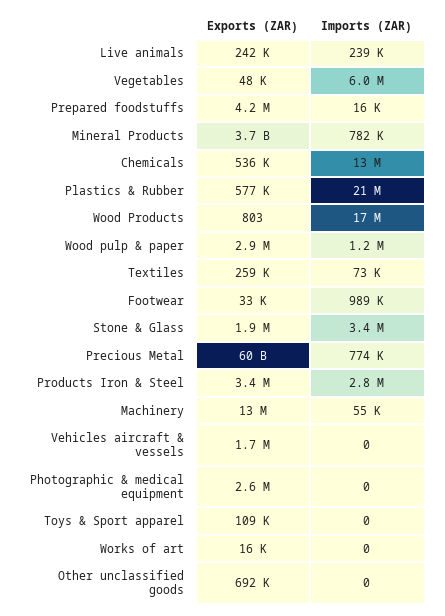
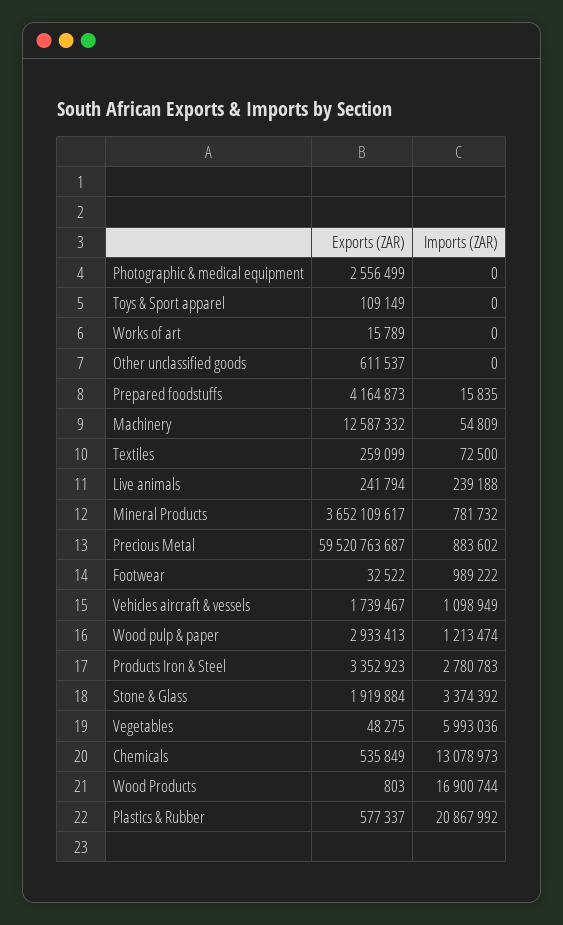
  {
    "Exports (ZAR)": {
      "Live animals": 241794,
      "Vegetables": 48275,
      "Prepared foodstuffs": 4164873,
      "Mineral Products": 3652109617,
      "Chemicals": 535849,
      "Plastics & Rubber": 577337,
      "Wood Products": 803,
      "Wood pulp & paper": 2933413,
      "Textiles": 259099,
      "Footwear": 32522,
      "Stone & Glass": 1919884,
      "Precious Metal": 59520763687,
      "Products Iron & Steel": 3352923,
      "Machinery": 12587332,
      "Vehicles aircraft & vessels": 1739467,
      "Photographic & medical equipment": 2556499,
      "Toys & Sport apparel": 109149,
      "Works of art": 15789,
-     "Other unclassified goods": 692000
+     "Other unclassified goods": 611537
    },
    "Imports (ZAR)": {
      "Live animals": 239188,
      "Vegetables": 5993036,
      "Prepared foodstuffs": 15835,
      "Mineral Products": 781732,
      "Chemicals": 13078973,
      "Plastics & Rubber": 20867992,
      "Wood Products": 16900744,
      "Wood pulp & paper": 1213474,
      "Textiles": 72500,
      "Footwear": 989222,
      "Stone & Glass": 3374392,
-     "Precious Metal": 774000,
+     "Precious Metal": 883602,
      "Products Iron & Steel": 2780783,
      "Machinery": 54809,
-     "Vehicles aircraft & vessels": 0,
+     "Vehicles aircraft & vessels": 1098949,
      "Photographic & medical equipment": 0,
      "Toys & Sport apparel": 0,
      "Works of art": 0,
      "Other unclassified goods": 0
    }
  }

